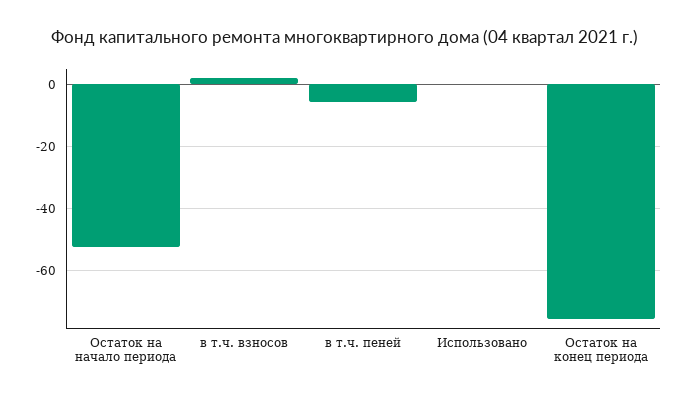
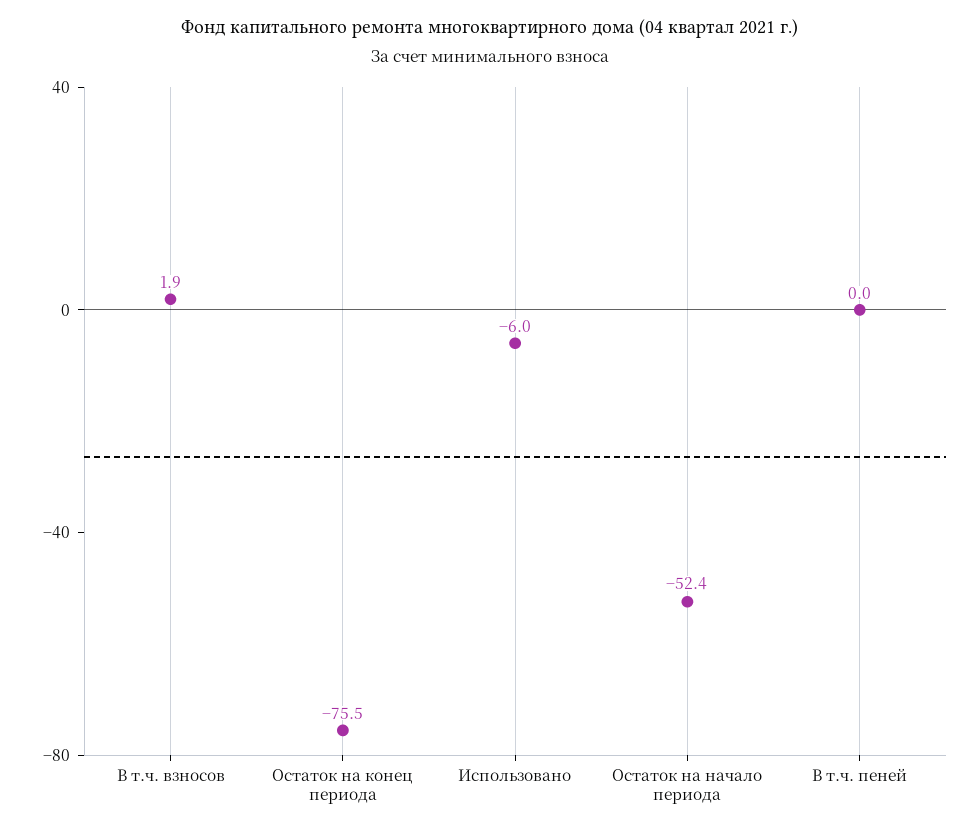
  {
    "Остаток на начало периода": -52.4,
    "в т.ч. взносов": 1.9,
-   "в т.ч. пеней": -6,
+   "в т.ч. пеней": 0,
-   "Использовано": 0,
+   "Использовано": -6,
    "Остаток на конец периода": -75.5
  }

